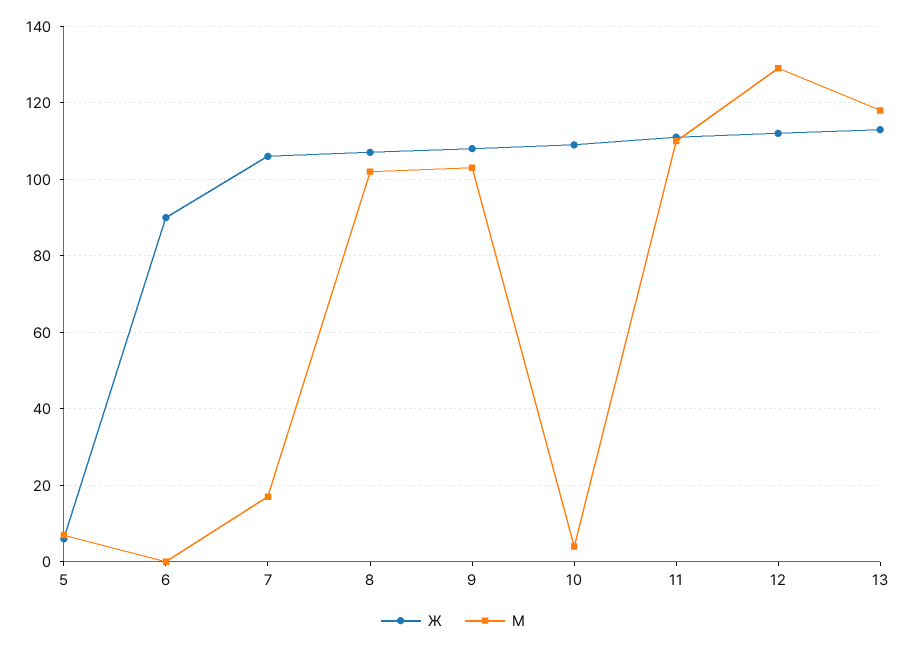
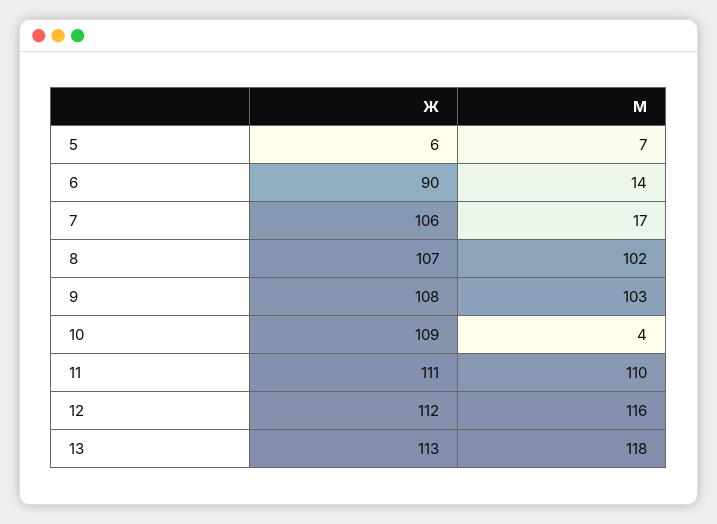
  {
    "Ж": {
      "5": 6,
      "6": 90,
      "7": 106,
      "8": 107,
      "9": 108,
      "10": 109,
      "11": 111,
      "12": 112,
      "13": 113
    },
    "М": {
      "5": 7,
-     "6": 0,
+     "6": 14,
      "7": 17,
      "8": 102,
      "9": 103,
      "10": 4,
      "11": 110,
-     "12": 130,
+     "12": 116,
      "13": 118
    }
  }

